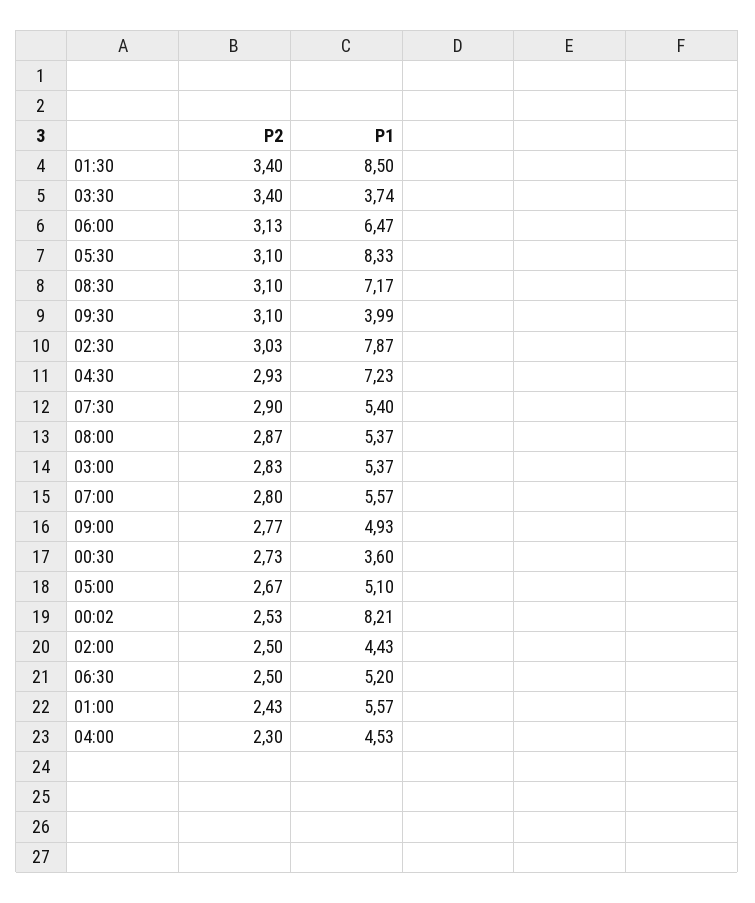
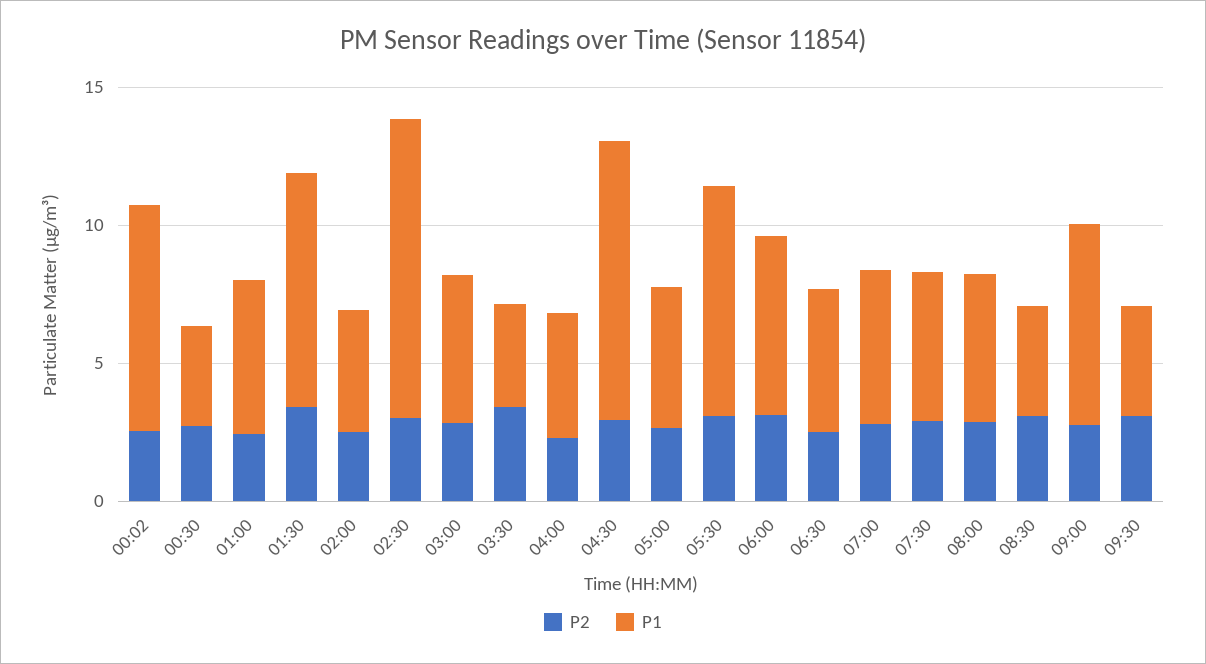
  {
    "P2": {
      "01:30": 3.4,
      "03:30": 3.4,
      "06:00": 3.13,
      "05:30": 3.1,
      "08:30": 3.1,
      "09:30": 3.1,
      "02:30": 3.03,
      "04:30": 2.93,
      "07:30": 2.9,
      "08:00": 2.87,
      "03:00": 2.83,
      "07:00": 2.8,
      "09:00": 2.77,
      "00:30": 2.73,
      "05:00": 2.67,
      "00:02": 2.53,
      "02:00": 2.5,
      "06:30": 2.5,
      "01:00": 2.43,
      "04:00": 2.3
    },
    "P1": {
      "01:30": 8.5,
      "03:30": 3.74,
      "06:00": 6.47,
      "05:30": 8.33,
-     "08:30": 7.17,
+     "08:30": 4,
      "09:30": 3.99,
-     "02:30": 7.87,
+     "02:30": 11,
-     "04:30": 7.23,
+     "04:30": 10,
      "07:30": 5.4,
      "08:00": 5.37,
      "03:00": 5.37,
      "07:00": 5.57,
-     "09:00": 4.93,
+     "09:00": 7,
      "00:30": 3.6,
      "05:00": 5.1,
      "00:02": 8.21,
      "02:00": 4.43,
      "06:30": 5.2,
      "01:00": 5.57,
      "04:00": 4.53
    }
  }

